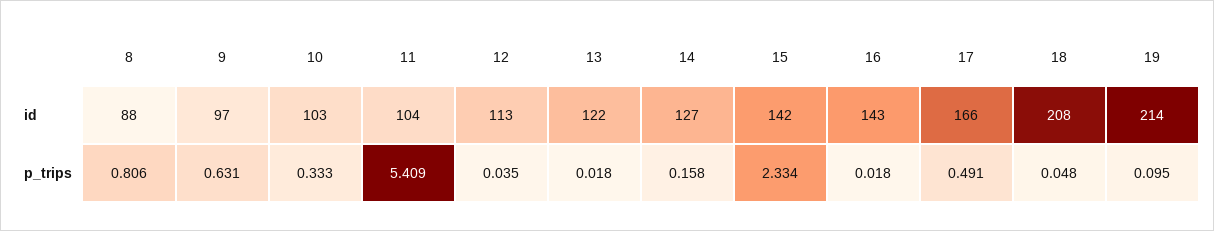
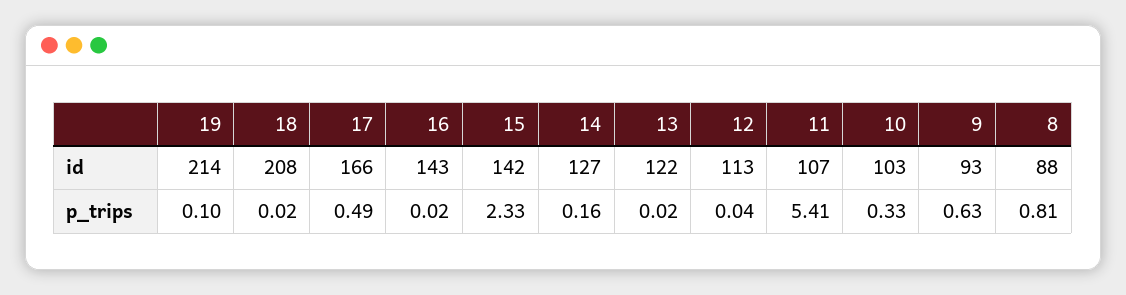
  {
    "8": {
      "id": 88,
      "p_trips": 0.806
    },
    "9": {
-     "id": 97,
+     "id": 93,
      "p_trips": 0.631
    },
    "10": {
      "id": 103,
      "p_trips": 0.333
    },
    "11": {
-     "id": 104,
+     "id": 107,
      "p_trips": 5.409
    },
    "12": {
      "id": 113,
      "p_trips": 0.035
    },
    "13": {
      "id": 122,
      "p_trips": 0.018
    },
    "14": {
      "id": 127,
      "p_trips": 0.158
    },
    "15": {
      "id": 142,
      "p_trips": 2.334
    },
    "16": {
      "id": 143,
      "p_trips": 0.018
    },
    "17": {
      "id": 166,
      "p_trips": 0.491
    },
    "18": {
      "id": 208,
-     "p_trips": 0.048
+     "p_trips": 0.02
    },
    "19": {
      "id": 214,
      "p_trips": 0.095
    }
  }

